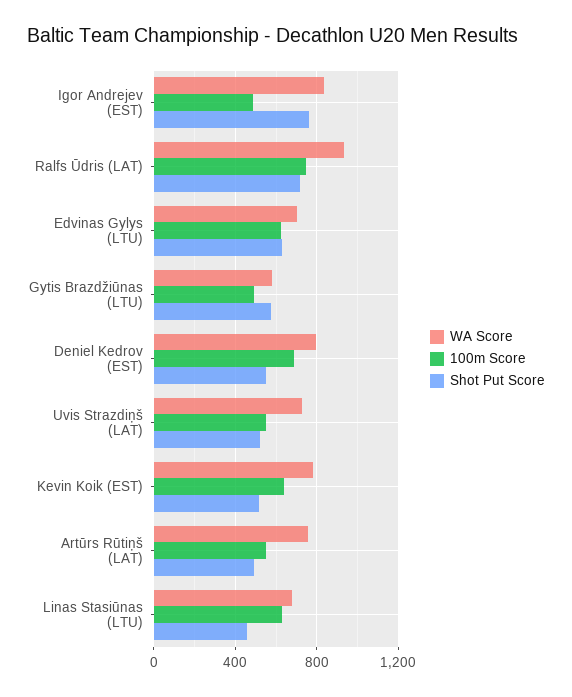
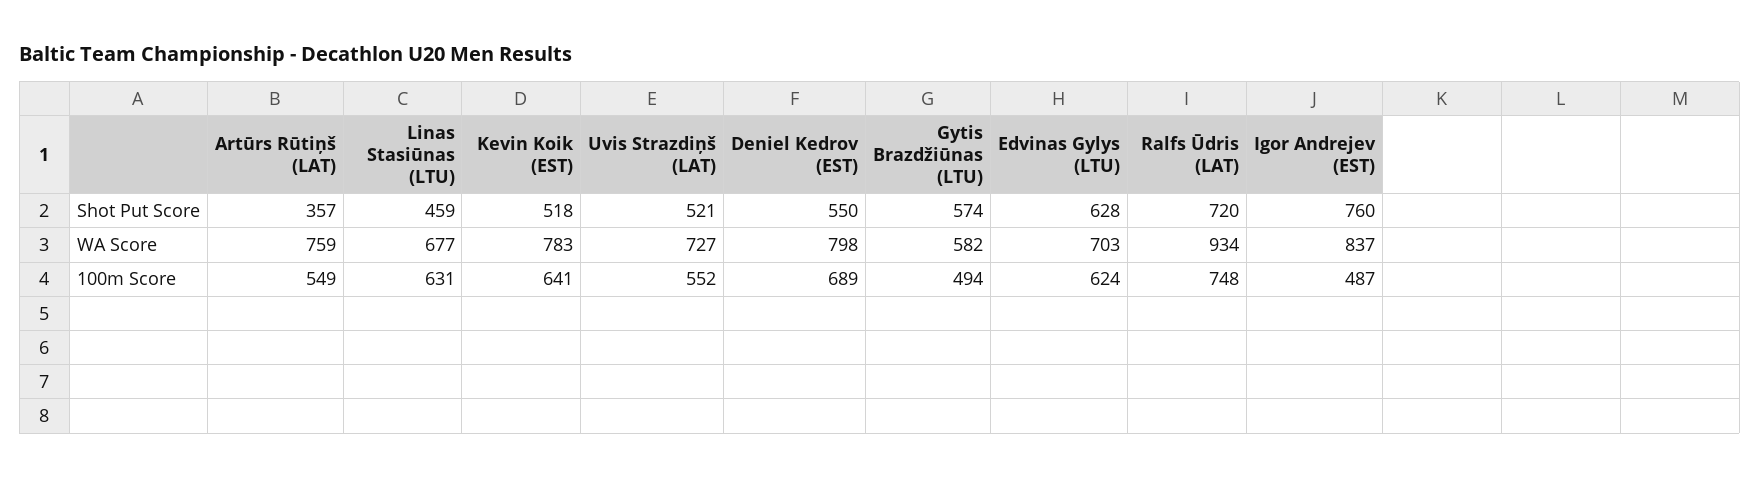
  {
    "WA Score": {
      "Igor Andrejev (EST)": 837,
      "Ralfs Ūdris (LAT)": 934,
      "Edvinas Gylys (LTU)": 703,
      "Gytis Brazdžiūnas (LTU)": 582,
      "Deniel Kedrov (EST)": 798,
      "Uvis Strazdiņš (LAT)": 727,
      "Kevin Koik (EST)": 783,
      "Artūrs Rūtiņš (LAT)": 759,
      "Linas Stasiūnas (LTU)": 677
    },
    "100m Score": {
      "Igor Andrejev (EST)": 487,
      "Ralfs Ūdris (LAT)": 748,
      "Edvinas Gylys (LTU)": 624,
      "Gytis Brazdžiūnas (LTU)": 494,
      "Deniel Kedrov (EST)": 689,
      "Uvis Strazdiņš (LAT)": 552,
      "Kevin Koik (EST)": 641,
      "Artūrs Rūtiņš (LAT)": 549,
      "Linas Stasiūnas (LTU)": 631
    },
    "Shot Put Score": {
      "Igor Andrejev (EST)": 760,
      "Ralfs Ūdris (LAT)": 720,
      "Edvinas Gylys (LTU)": 628,
      "Gytis Brazdžiūnas (LTU)": 574,
      "Deniel Kedrov (EST)": 550,
      "Uvis Strazdiņš (LAT)": 521,
      "Kevin Koik (EST)": 518,
-     "Artūrs Rūtiņš (LAT)": 500,
+     "Artūrs Rūtiņš (LAT)": 357,
      "Linas Stasiūnas (LTU)": 459
    }
  }

